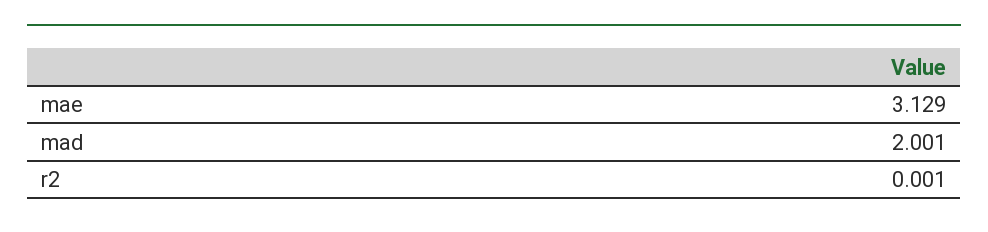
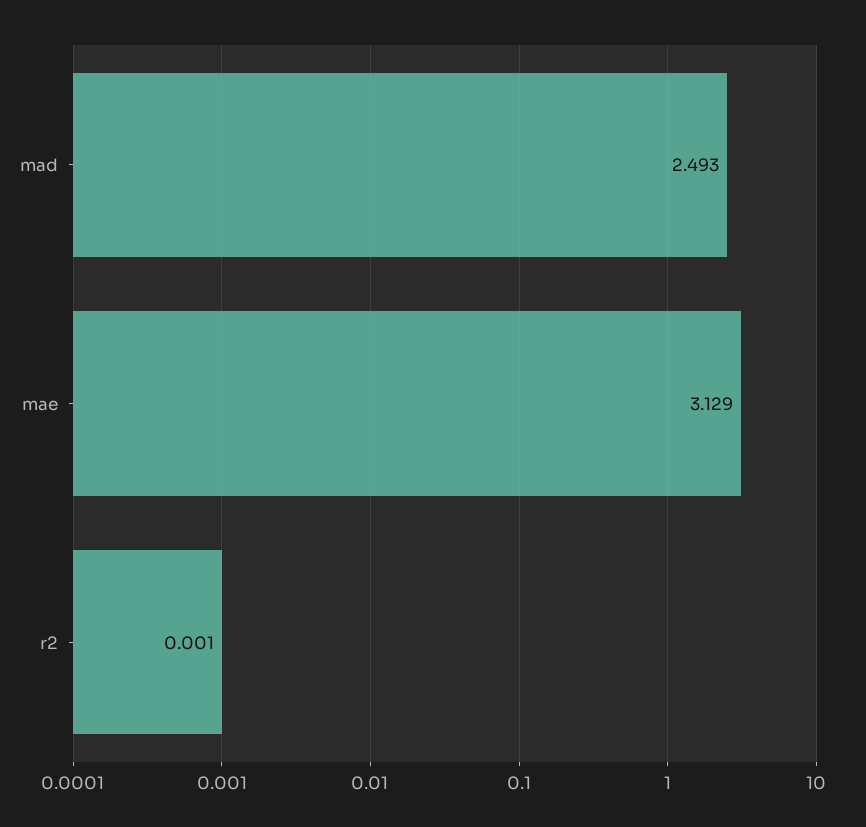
  {
    "mae": 3.129,
-   "mad": 2.001,
+   "mad": 2.493,
    "r2": 0.001
  }

